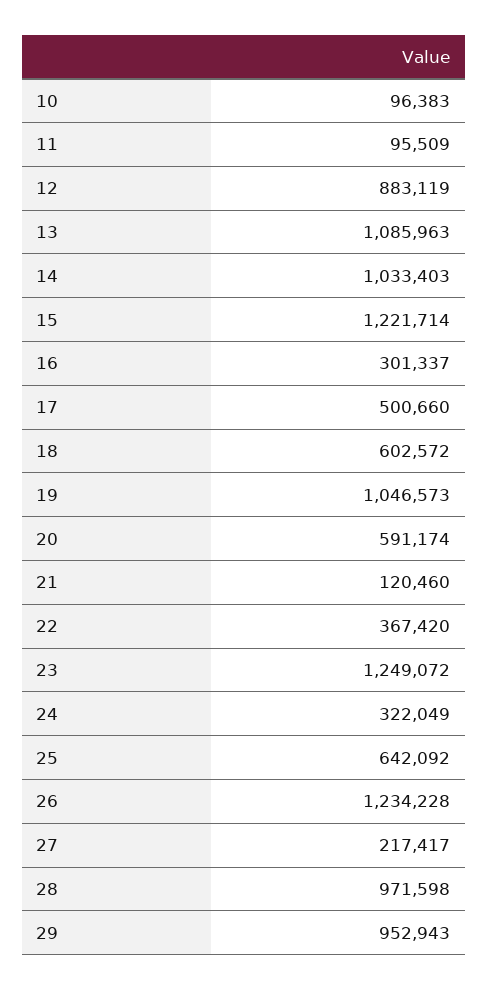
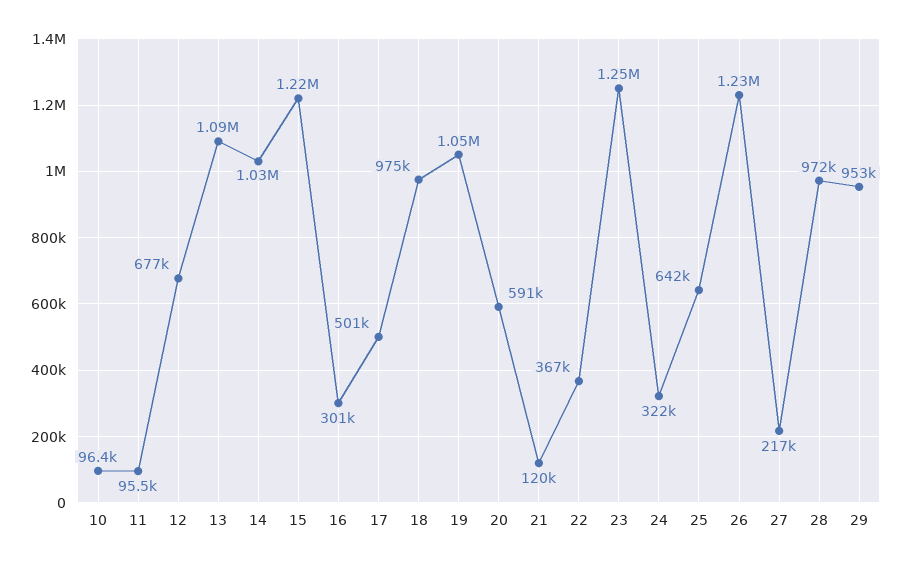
  {
    "10": 96383,
    "11": 95509,
-   "12": 883119,
+   "12": 677000,
    "13": 1085963,
    "14": 1033403,
    "15": 1221714,
    "16": 301337,
    "17": 500660,
-   "18": 602572,
+   "18": 975000,
    "19": 1046573,
    "20": 591174,
    "21": 120460,
    "22": 367420,
    "23": 1249072,
    "24": 322049,
    "25": 642092,
    "26": 1234228,
    "27": 217417,
    "28": 971598,
    "29": 952943
  }

